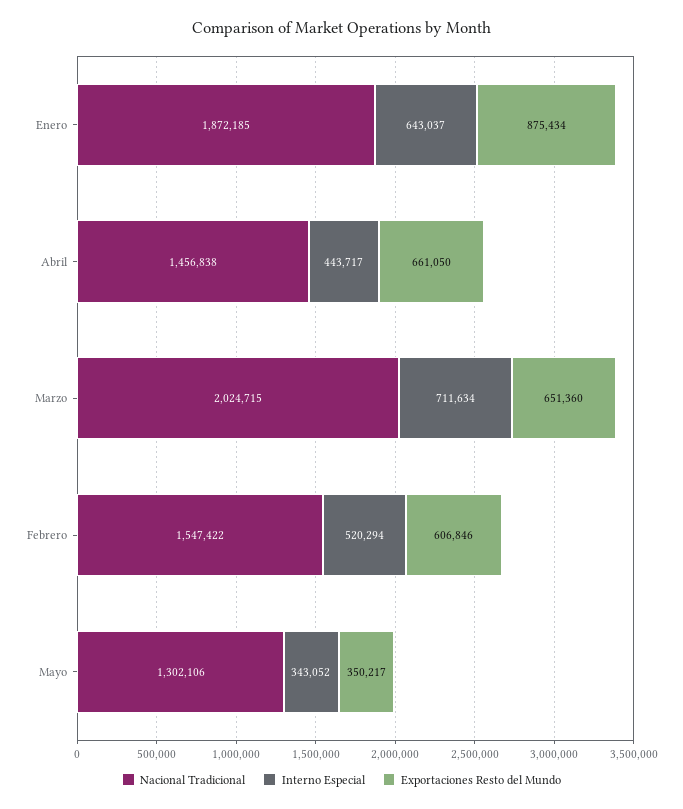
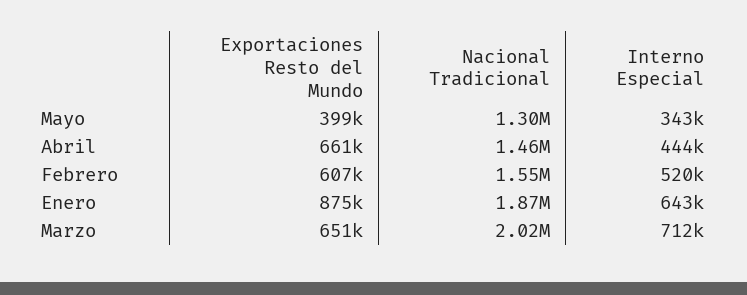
  {
    "Nacional Tradicional": {
      "Enero": 1872185,
      "Abril": 1456838,
      "Marzo": 2024715,
      "Febrero": 1547422,
      "Mayo": 1302106
    },
    "Interno Especial": {
      "Enero": 643037,
      "Abril": 443717,
      "Marzo": 711634,
      "Febrero": 520294,
      "Mayo": 343052
    },
    "Exportaciones Resto del Mundo": {
      "Enero": 875434,
      "Abril": 661050,
      "Marzo": 651360,
      "Febrero": 606846,
-     "Mayo": 350217
+     "Mayo": 399000
    }
  }

